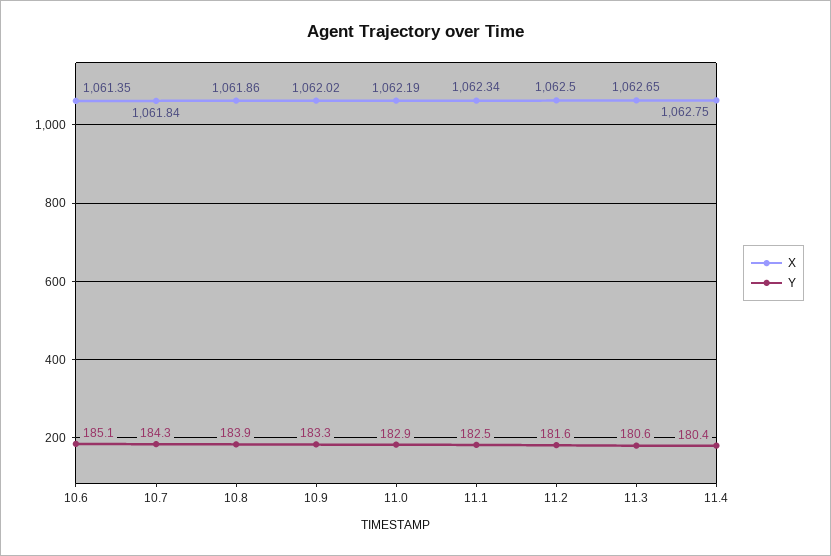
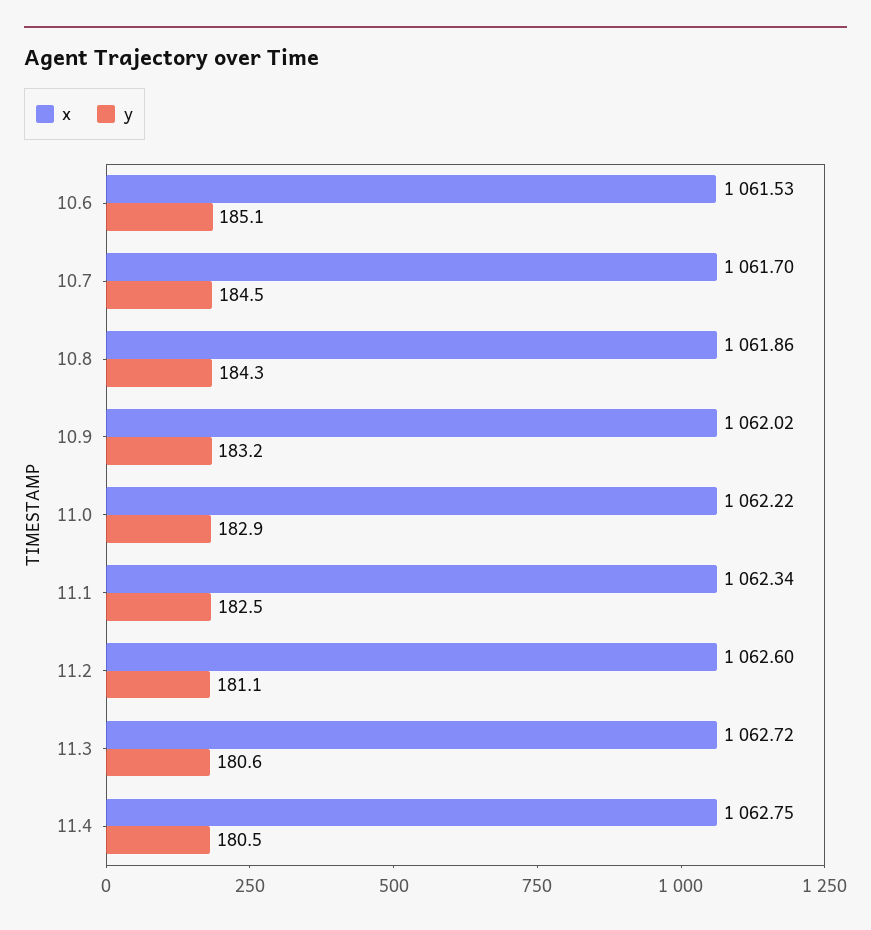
  {
    "X": {
-     "10.6": 1061.35,
+     "10.6": 1061.53,
-     "10.7": 1061.84,
+     "10.7": 1061.7,
      "10.8": 1061.86,
      "10.9": 1062.02,
-     "11.0": 1062.19,
+     "11.0": 1062.22,
      "11.1": 1062.34,
-     "11.2": 1062.5,
+     "11.2": 1062.6,
-     "11.3": 1062.65,
+     "11.3": 1062.72,
      "11.4": 1062.75
    },
    "Y": {
      "10.6": 185.1,
-     "10.7": 184.3,
+     "10.7": 184.5,
-     "10.8": 183.9,
+     "10.8": 184.3,
-     "10.9": 183.3,
+     "10.9": 183.2,
      "11.0": 182.9,
      "11.1": 182.5,
-     "11.2": 181.6,
+     "11.2": 181.1,
      "11.3": 180.6,
-     "11.4": 180.4
+     "11.4": 180.5
    }
  }

